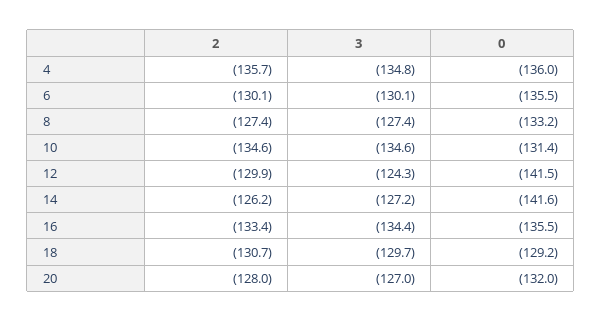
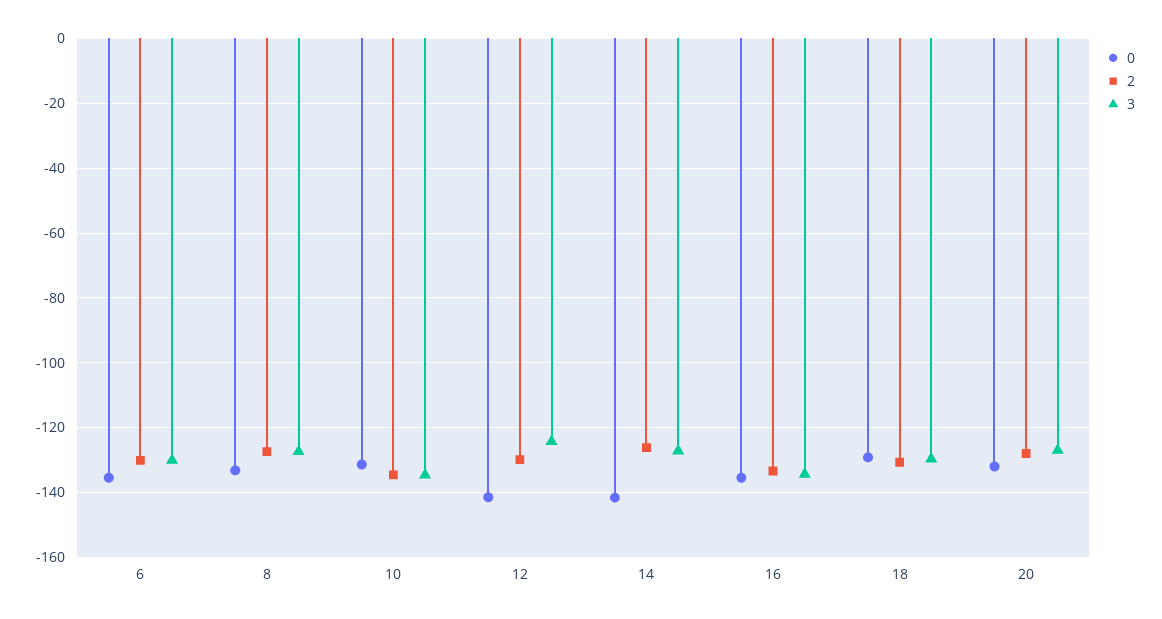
  {
    "2": {
-     "4": -135.7,
      "6": -130.1,
      "8": -127.4,
      "10": -134.6,
      "12": -129.9,
      "14": -126.2,
      "16": -133.4,
      "18": -130.7,
      "20": -128
    },
    "3": {
-     "4": -134.8,
      "6": -130.1,
      "8": -127.4,
      "10": -134.6,
      "12": -124.3,
      "14": -127.2,
      "16": -134.4,
      "18": -129.7,
      "20": -127
    },
    "0": {
-     "4": -136,
      "6": -135.5,
      "8": -133.2,
      "10": -131.4,
      "12": -141.5,
      "14": -141.6,
      "16": -135.5,
      "18": -129.2,
      "20": -132
    }
  }

